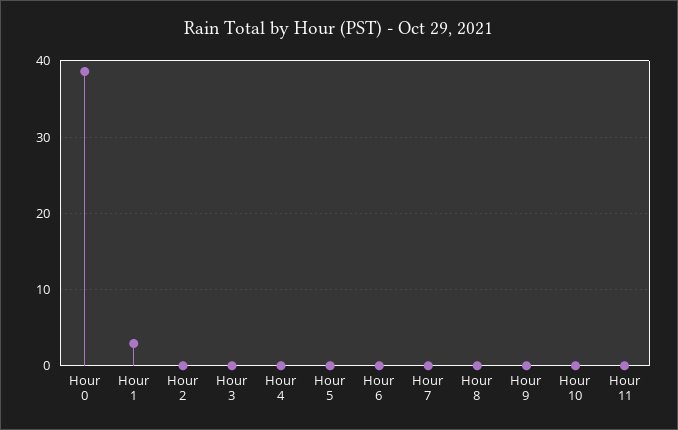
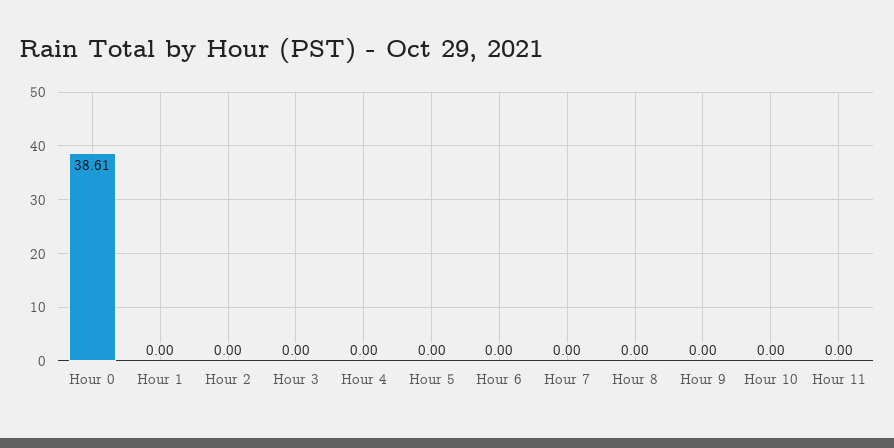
  {
    "Hour 0": 38.61,
-   "Hour 1": 3,
+   "Hour 1": 0,
    "Hour 2": 0,
    "Hour 3": 0,
    "Hour 4": 0,
    "Hour 5": 0,
    "Hour 6": 0,
    "Hour 7": 0,
    "Hour 8": 0,
    "Hour 9": 0,
    "Hour 10": 0,
    "Hour 11": 0
  }

